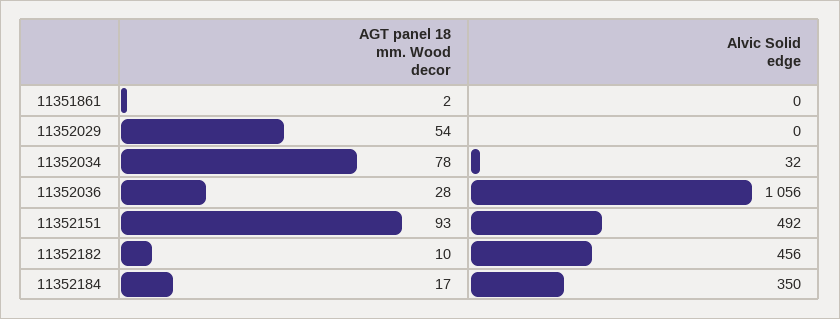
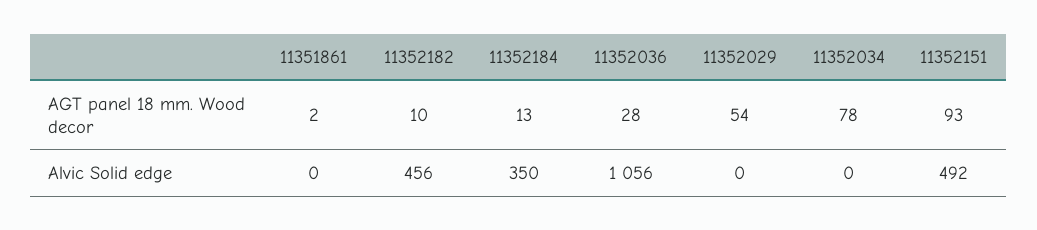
  {
    "AGT panel 18 mm. Wood decor": {
      "11351861": 2,
      "11352029": 54,
      "11352034": 78,
      "11352036": 28,
      "11352151": 93,
      "11352182": 10,
-     "11352184": 17
+     "11352184": 13
    },
    "Alvic Solid edge": {
      "11351861": 0,
      "11352029": 0,
-     "11352034": 32,
+     "11352034": 0,
      "11352036": 1056,
      "11352151": 492,
      "11352182": 456,
      "11352184": 350
    }
  }

